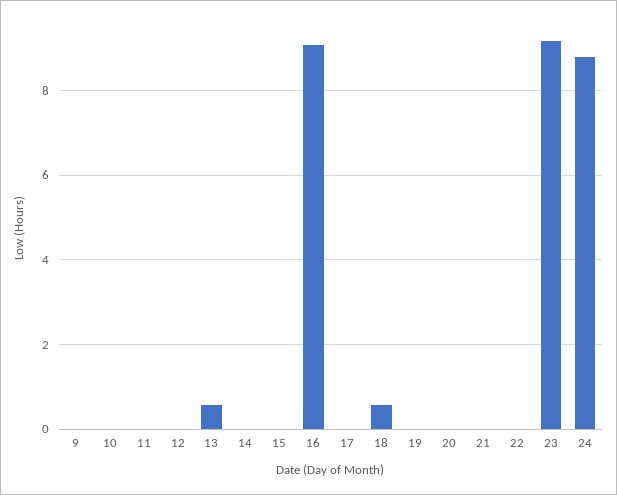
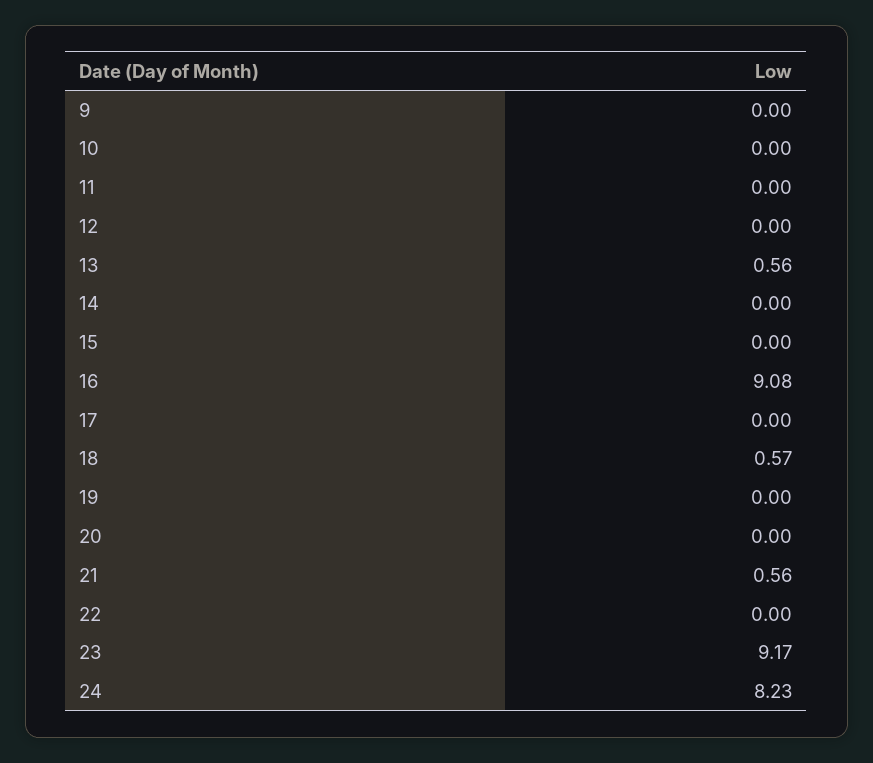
  {
    "9": 0,
    "10": 0,
    "11": 0,
    "12": 0,
    "13": 0.56,
    "14": 0,
    "15": 0,
    "16": 9.08,
    "17": 0,
    "18": 0.57,
    "19": 0,
    "20": 0,
-   "21": 0,
+   "21": 0.56,
    "22": 0,
    "23": 9.17,
-   "24": 8.8
+   "24": 8.23
  }

